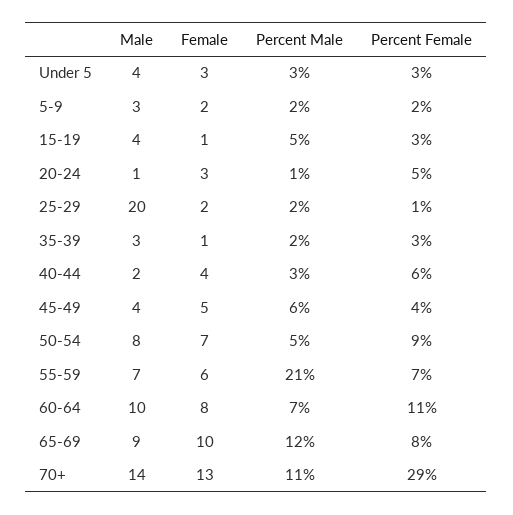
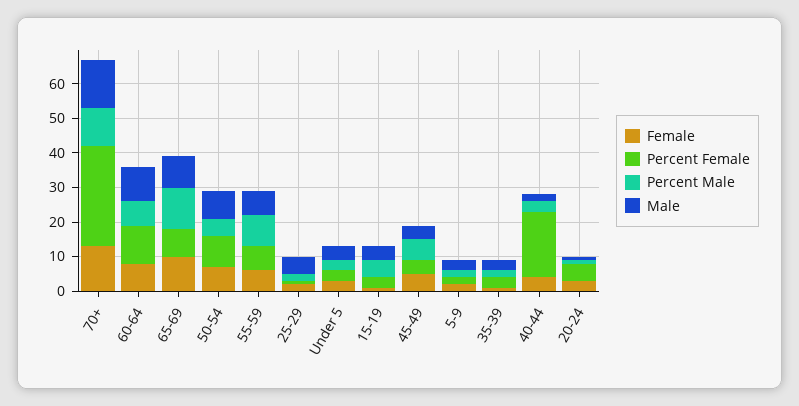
  {
    "Male": {
      "Under 5": 4,
      "5-9": 3,
      "15-19": 4,
      "20-24": 1,
-     "25-29": 20,
+     "25-29": 5,
      "35-39": 3,
      "40-44": 2,
      "45-49": 4,
      "50-54": 8,
      "55-59": 7,
      "60-64": 10,
      "65-69": 9,
      "70+": 14
    },
    "Female": {
      "Under 5": 3,
      "5-9": 2,
      "15-19": 1,
      "20-24": 3,
      "25-29": 2,
      "35-39": 1,
      "40-44": 4,
      "45-49": 5,
      "50-54": 7,
      "55-59": 6,
      "60-64": 8,
      "65-69": 10,
      "70+": 13
    },
    "Percent Male": {
      "Under 5": 3,
      "5-9": 2,
      "15-19": 5,
      "20-24": 1,
      "25-29": 2,
      "35-39": 2,
      "40-44": 3,
      "45-49": 6,
      "50-54": 5,
-     "55-59": 21,
+     "55-59": 10,
      "60-64": 7,
      "65-69": 12,
      "70+": 11
    },
    "Percent Female": {
      "Under 5": 3,
      "5-9": 2,
      "15-19": 3,
      "20-24": 5,
      "25-29": 1,
      "35-39": 3,
-     "40-44": 6,
+     "40-44": 20,
      "45-49": 4,
      "50-54": 9,
      "55-59": 7,
      "60-64": 11,
      "65-69": 8,
      "70+": 29
    }
  }

